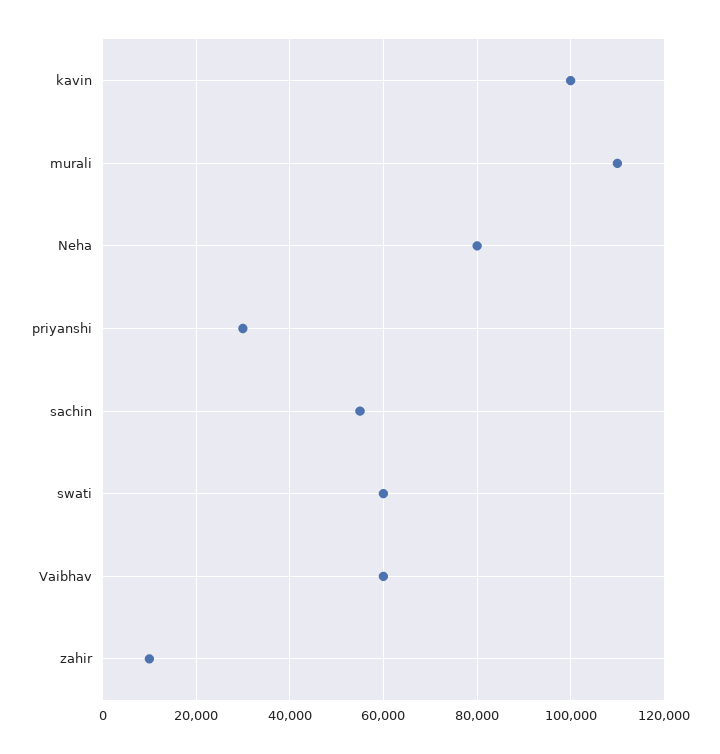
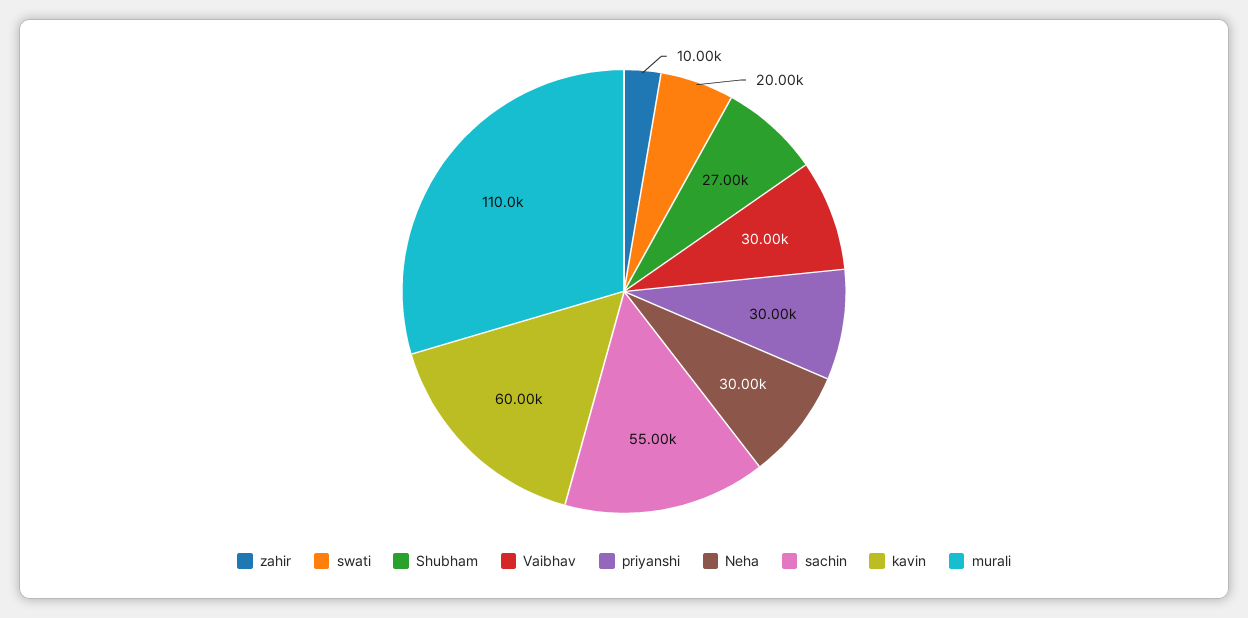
  {
-   "kavin": 100000,
+   "kavin": 60000,
    "murali": 110000,
-   "Neha": 80000,
+   "Neha": 30000,
    "priyanshi": 30000,
    "sachin": 55000,
-   "swati": 60000,
+   "swati": 20000,
-   "Vaibhav": 60000,
+   "Vaibhav": 30000,
-   "zahir": 10000
+   "zahir": 10000,
+   "Shubham": 27000
  }

